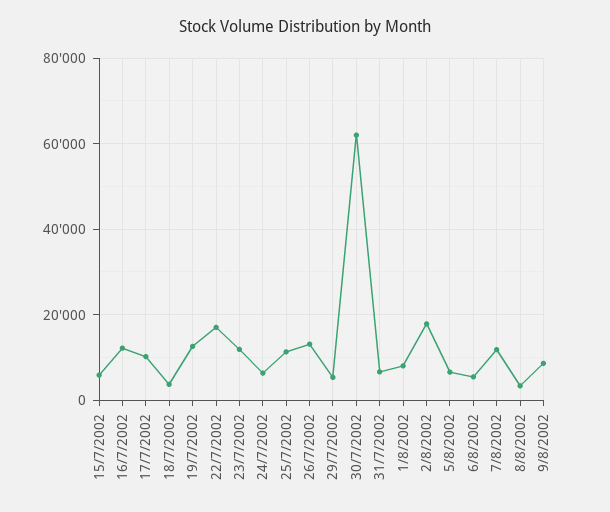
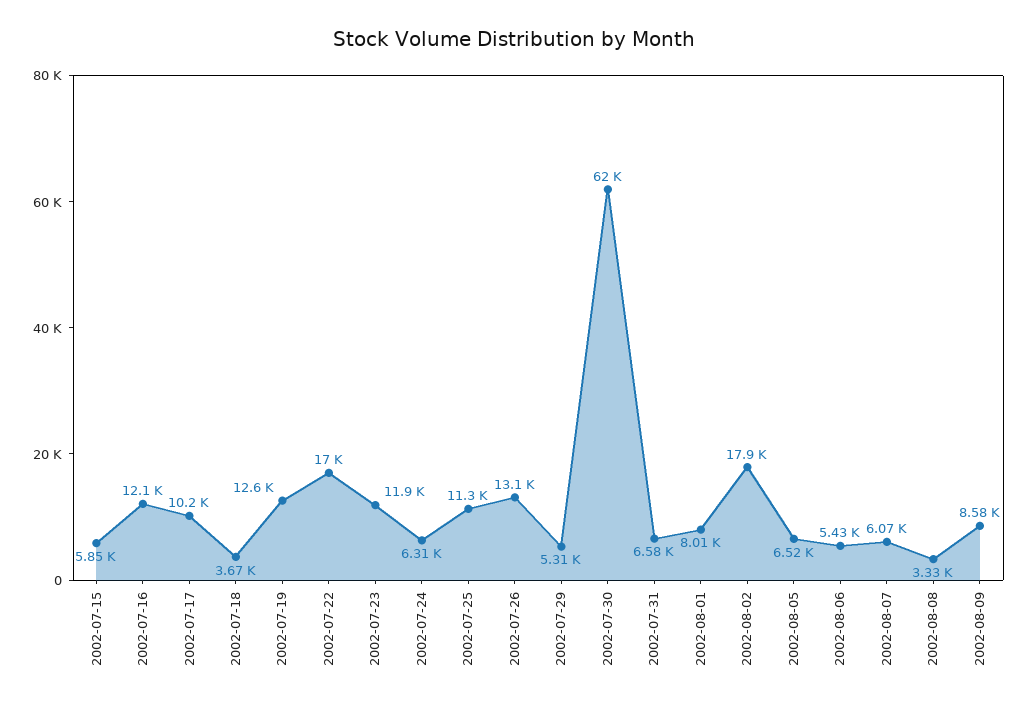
  {
    "15/7/2002": 5850,
    "16/7/2002": 12100,
    "17/7/2002": 10200,
    "18/7/2002": 3670,
    "19/7/2002": 12600,
    "22/7/2002": 17000,
    "23/7/2002": 11900,
    "24/7/2002": 6310,
    "25/7/2002": 11300,
    "26/7/2002": 13100,
    "29/7/2002": 5310,
    "30/7/2002": 62000,
    "31/7/2002": 6580,
    "1/8/2002": 8010,
    "2/8/2002": 17900,
    "5/8/2002": 6520,
    "6/8/2002": 5430,
-   "7/8/2002": 12000,
+   "7/8/2002": 6070,
    "8/8/2002": 3330,
    "9/8/2002": 8580
  }

